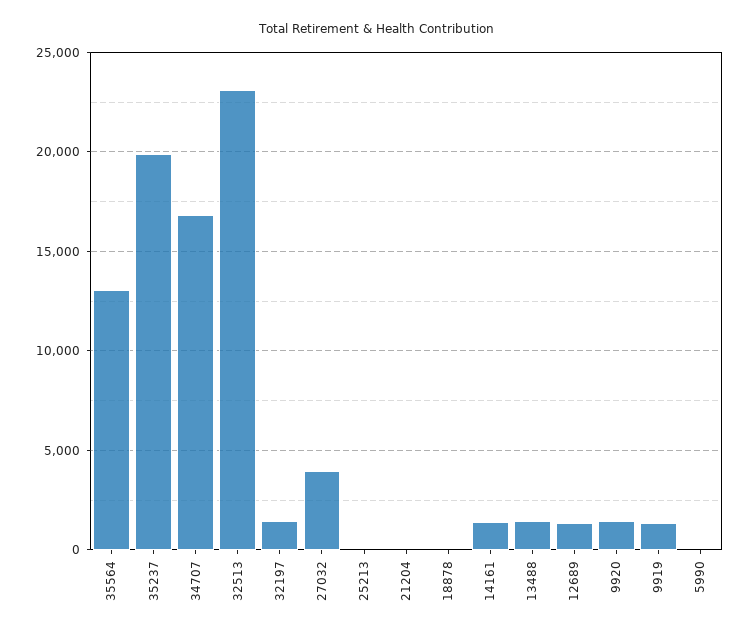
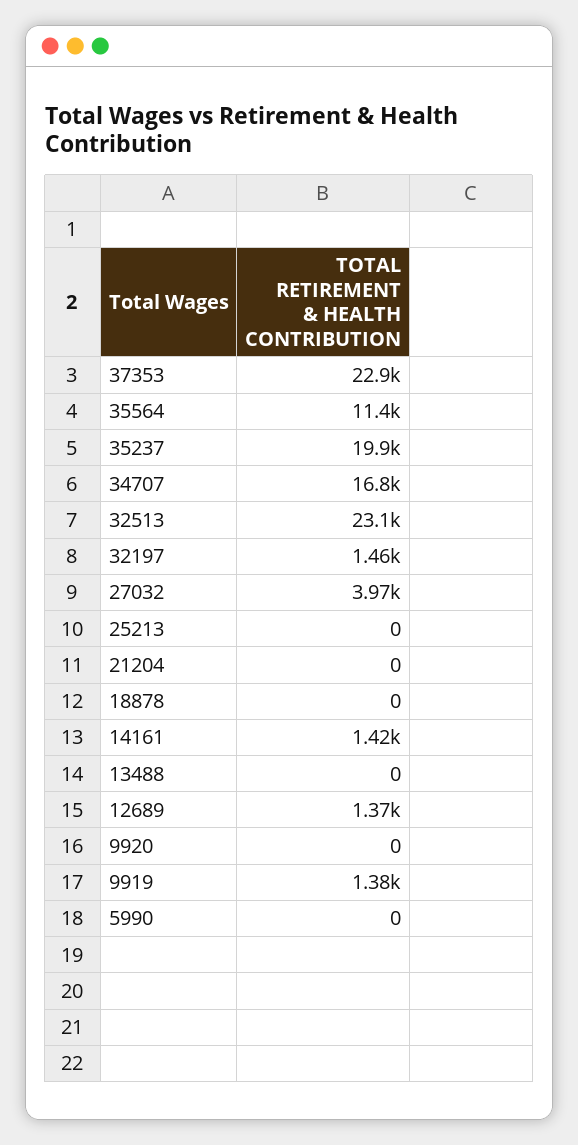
  {
-   "35564": 13000,
+   "35564": 11400,
    "35237": 19900,
    "34707": 16800,
    "32513": 23100,
    "32197": 1460,
    "27032": 3970,
    "25213": 0,
    "21204": 0,
    "18878": 0,
    "14161": 1420,
-   "13488": 1500,
+   "13488": 0,
    "12689": 1370,
-   "9920": 1500,
+   "9920": 0,
    "9919": 1380,
-   "5990": 0
+   "5990": 0,
+   "37353": 22900
  }

